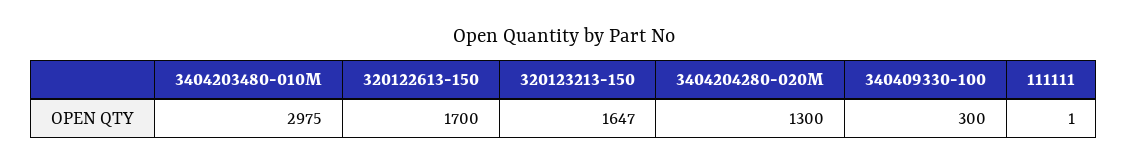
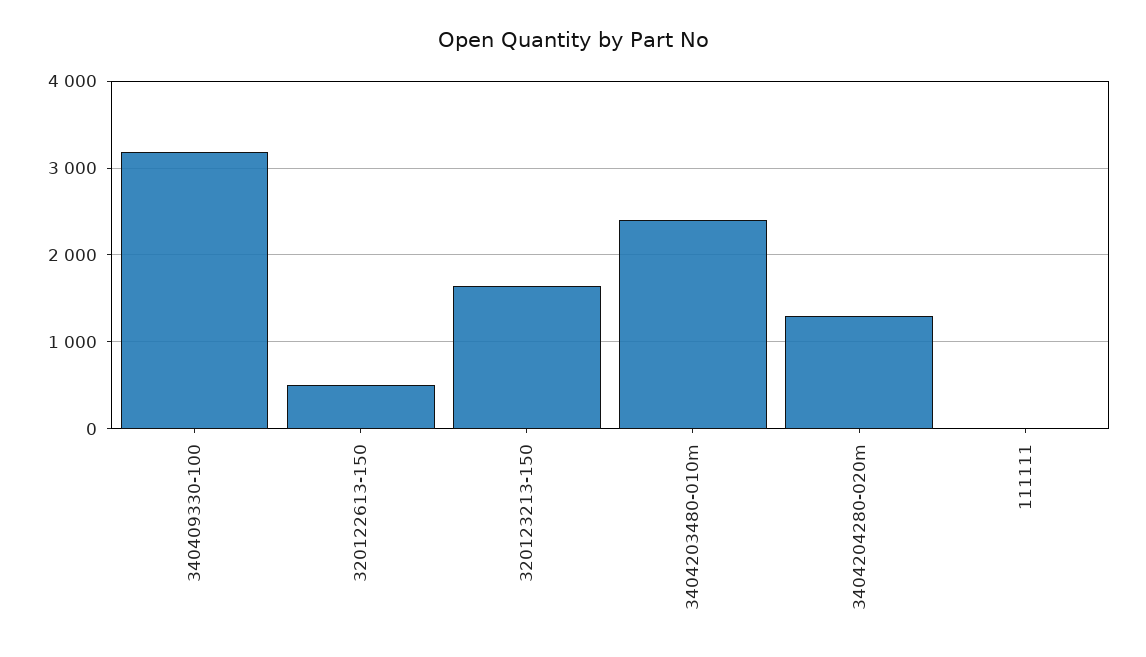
  {
-   "3404203480-010M": 2975,
+   "3404203480-010M": 2400,
-   "320122613-150": 1700,
+   "320122613-150": 500,
    "320123213-150": 1647,
    "3404204280-020M": 1300,
-   "340409330-100": 300,
+   "340409330-100": 3200,
    "111111": 1
  }

